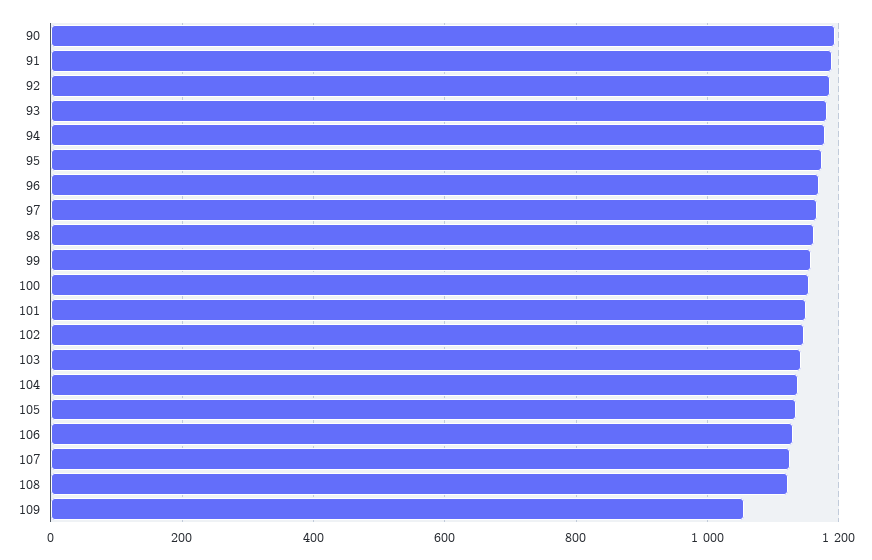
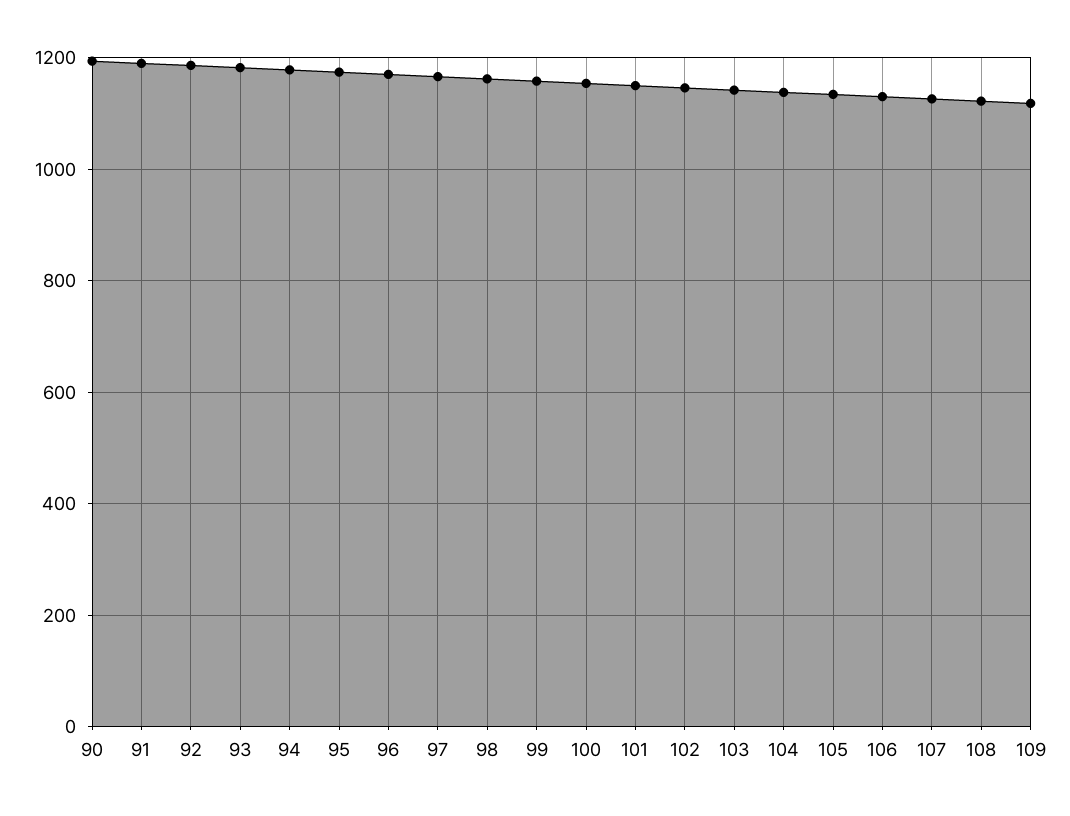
  {
    "90": 1200,
    "91": 1200,
    "92": 1180,
    "93": 1180,
    "94": 1180,
    "95": 1180,
    "96": 1180,
    "97": 1160,
    "98": 1160,
    "99": 1160,
    "100": 1160,
    "101": 1160,
    "102": 1140,
    "103": 1140,
    "104": 1140,
    "105": 1140,
    "106": 1140,
    "107": 1120,
    "108": 1120,
-   "109": 1060
+   "109": 1120
  }

